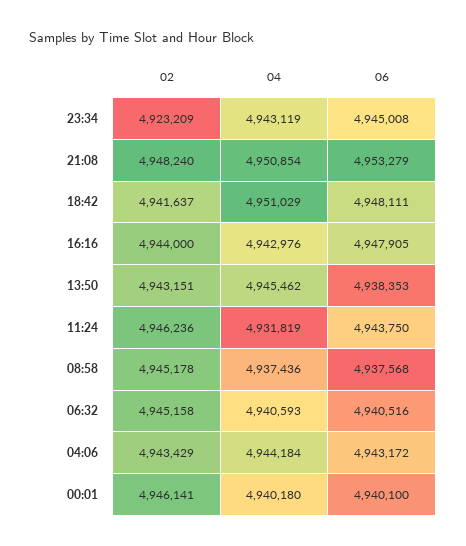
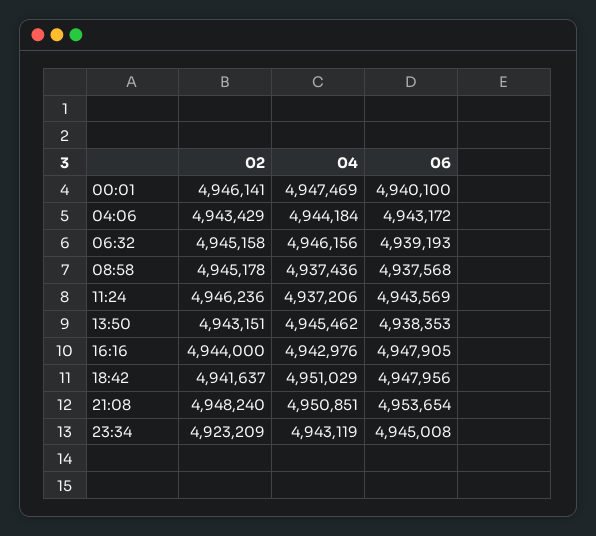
  {
    "02": {
      "23:34": 4923209,
      "21:08": 4948240,
      "18:42": 4941637,
      "16:16": 4944000,
      "13:50": 4943151,
      "11:24": 4946236,
      "08:58": 4945178,
      "06:32": 4945158,
      "04:06": 4943429,
      "00:01": 4946141
    },
    "04": {
      "23:34": 4943119,
-     "21:08": 4950854,
+     "21:08": 4950851,
      "18:42": 4951029,
      "16:16": 4942976,
      "13:50": 4945462,
-     "11:24": 4931819,
+     "11:24": 4937206,
      "08:58": 4937436,
-     "06:32": 4940593,
+     "06:32": 4946156,
      "04:06": 4944184,
-     "00:01": 4940180
+     "00:01": 4947469
    },
    "06": {
      "23:34": 4945008,
-     "21:08": 4953279,
+     "21:08": 4953654,
-     "18:42": 4948111,
+     "18:42": 4947956,
      "16:16": 4947905,
      "13:50": 4938353,
-     "11:24": 4943750,
+     "11:24": 4943569,
      "08:58": 4937568,
-     "06:32": 4940516,
+     "06:32": 4939193,
      "04:06": 4943172,
      "00:01": 4940100
    }
  }

